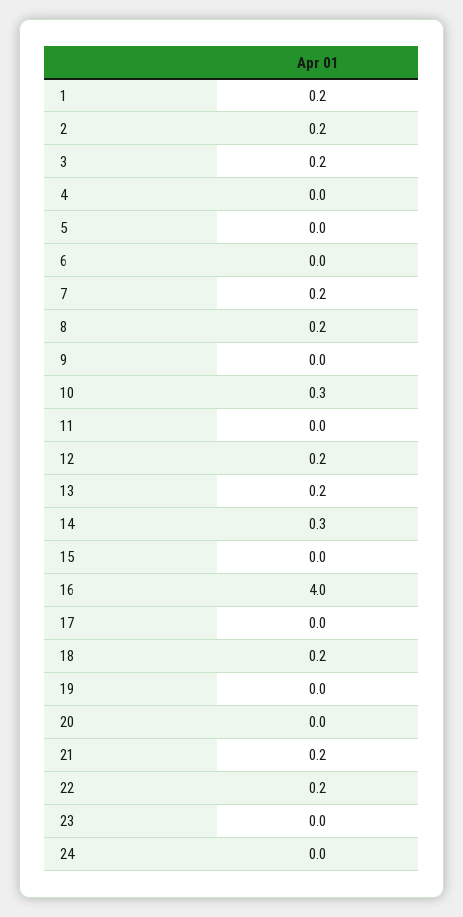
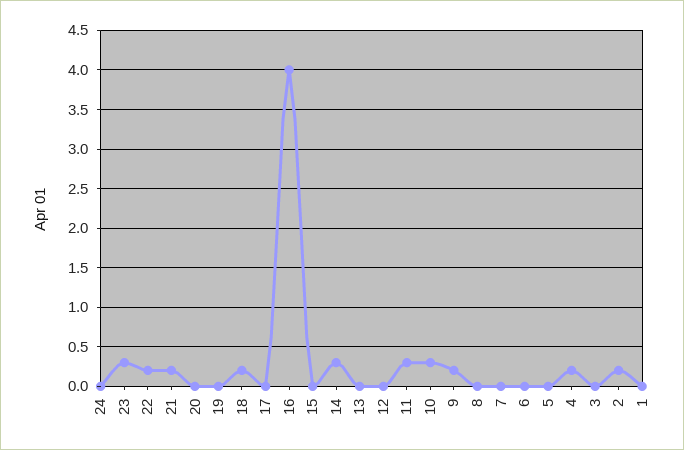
  {
-   "1": 0.2,
+   "1": 0,
    "2": 0.2,
-   "3": 0.2,
+   "3": 0,
-   "4": 0,
+   "4": 0.2,
    "5": 0,
    "6": 0,
-   "7": 0.2,
+   "7": 0,
-   "8": 0.2,
+   "8": 0,
-   "9": 0,
+   "9": 0.2,
    "10": 0.3,
-   "11": 0,
+   "11": 0.3,
-   "12": 0.2,
+   "12": 0,
-   "13": 0.2,
+   "13": 0,
    "14": 0.3,
    "15": 0,
    "16": 4,
    "17": 0,
    "18": 0.2,
    "19": 0,
    "20": 0,
    "21": 0.2,
    "22": 0.2,
-   "23": 0,
+   "23": 0.3,
    "24": 0
  }

